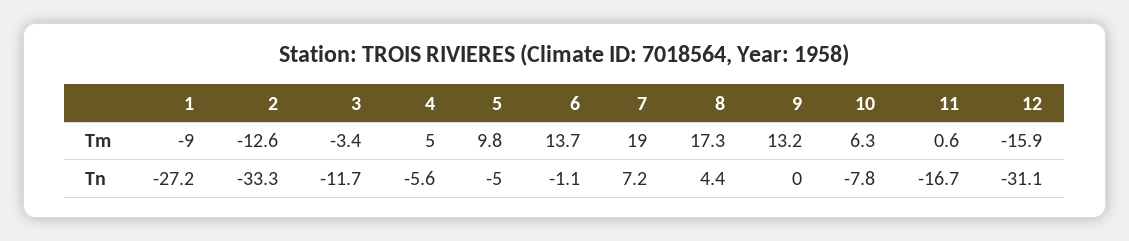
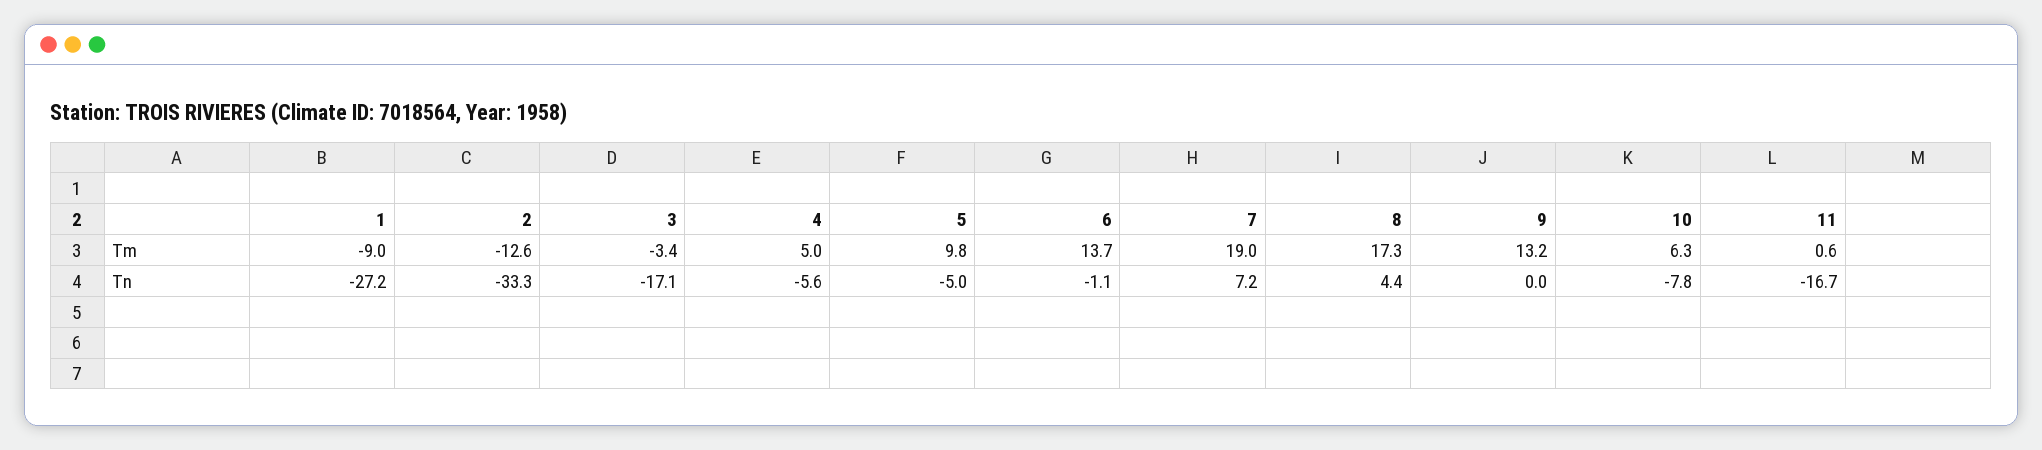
  {
    "1": {
      "Tm": -9,
      "Tn": -27.2
    },
    "2": {
      "Tm": -12.6,
      "Tn": -33.3
    },
    "3": {
      "Tm": -3.4,
-     "Tn": -11.7
+     "Tn": -17.1
    },
    "4": {
      "Tm": 5,
      "Tn": -5.6
    },
    "5": {
      "Tm": 9.8,
      "Tn": -5
    },
    "6": {
      "Tm": 13.7,
      "Tn": -1.1
    },
    "7": {
      "Tm": 19,
      "Tn": 7.2
    },
    "8": {
      "Tm": 17.3,
      "Tn": 4.4
    },
    "9": {
      "Tm": 13.2,
      "Tn": 0
    },
    "10": {
      "Tm": 6.3,
      "Tn": -7.8
    },
    "11": {
      "Tm": 0.6,
      "Tn": -16.7
-   },
+   }
-   "12": {
-     "Tm": -15.9,
-     "Tn": -31.1
-   }
  }

